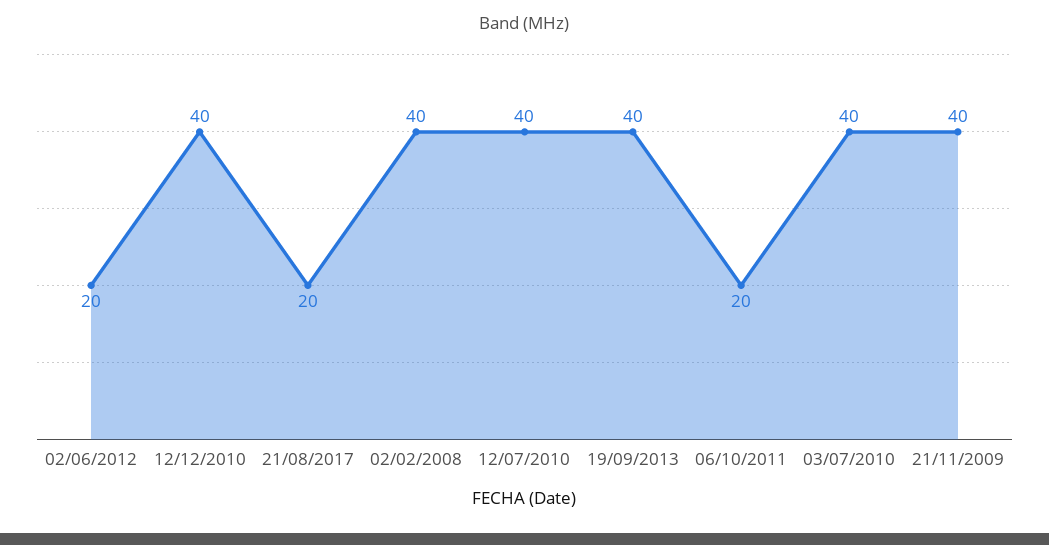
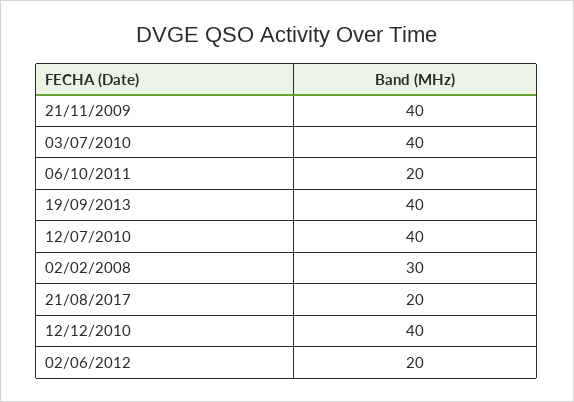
  {
    "02/06/2012": 20,
    "12/12/2010": 40,
    "21/08/2017": 20,
-   "02/02/2008": 40,
+   "02/02/2008": 30,
    "12/07/2010": 40,
    "19/09/2013": 40,
    "06/10/2011": 20,
    "03/07/2010": 40,
    "21/11/2009": 40
  }

